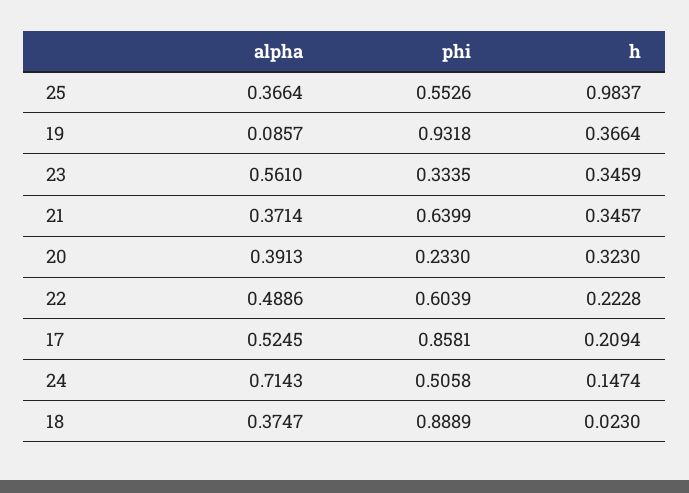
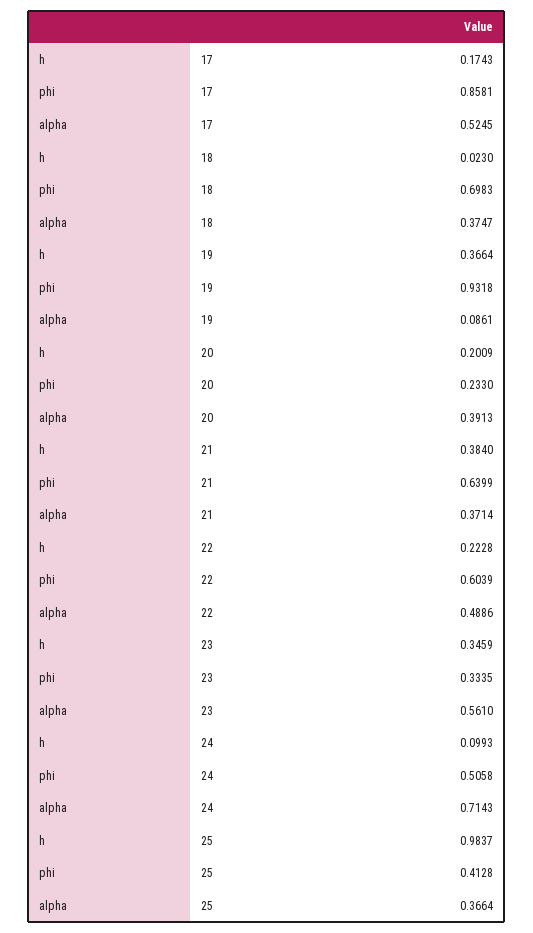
  {
    "alpha": {
      "25": 0.3664,
-     "19": 0.0857,
+     "19": 0.0861,
      "23": 0.561,
      "21": 0.3714,
      "20": 0.3913,
      "22": 0.4886,
      "17": 0.5245,
      "24": 0.7143,
      "18": 0.3747
    },
    "phi": {
-     "25": 0.5526,
+     "25": 0.4128,
      "19": 0.9318,
      "23": 0.3335,
      "21": 0.6399,
      "20": 0.233,
      "22": 0.6039,
      "17": 0.8581,
      "24": 0.5058,
-     "18": 0.8889
+     "18": 0.6983
    },
    "h": {
      "25": 0.9837,
      "19": 0.3664,
      "23": 0.3459,
-     "21": 0.3457,
+     "21": 0.384,
-     "20": 0.323,
+     "20": 0.2009,
      "22": 0.2228,
-     "17": 0.2094,
+     "17": 0.1743,
-     "24": 0.1474,
+     "24": 0.0993,
      "18": 0.023
    }
  }

